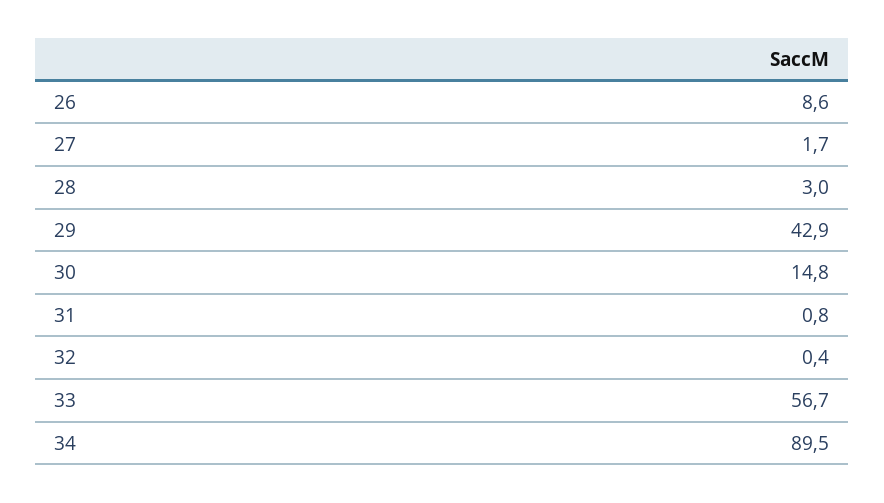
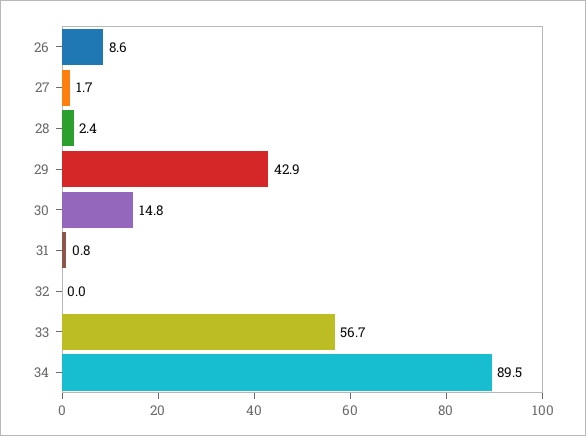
  {
    "26": 8.6,
    "27": 1.7,
-   "28": 3,
+   "28": 2.4,
    "29": 42.9,
    "30": 14.8,
    "31": 0.8,
-   "32": 0.4,
+   "32": 0,
    "33": 56.7,
    "34": 89.5
  }

